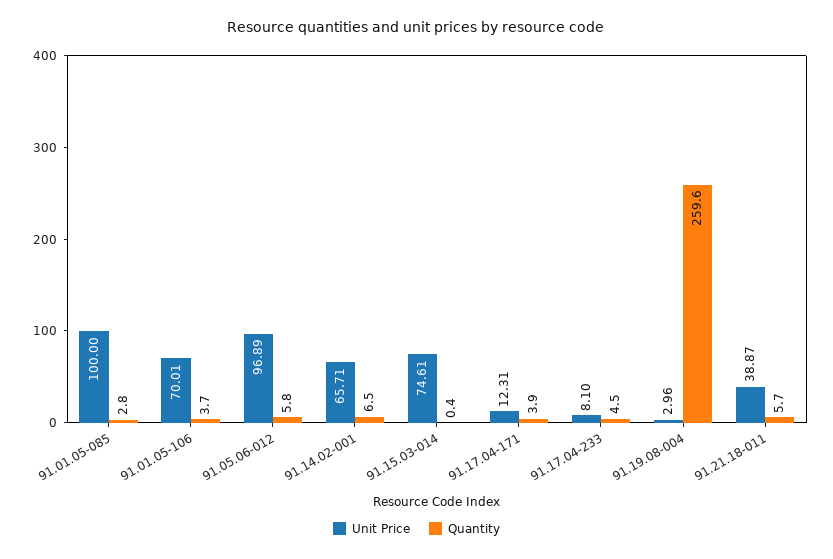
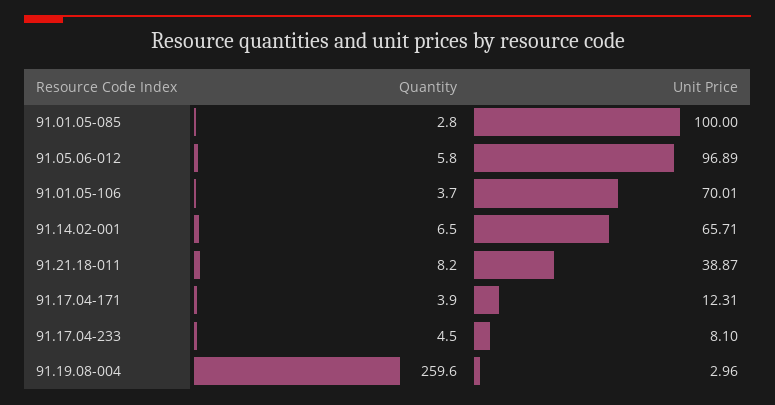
  {
    "Unit Price": {
      "91.01.05-085": 100,
      "91.01.05-106": 70.01,
      "91.05.06-012": 96.89,
      "91.14.02-001": 65.71,
-     "91.15.03-014": 74.61,
      "91.17.04-171": 12.31,
      "91.17.04-233": 8.1,
      "91.19.08-004": 2.96,
      "91.21.18-011": 38.87
    },
    "Quantity": {
      "91.01.05-085": 2.8,
      "91.01.05-106": 3.7,
      "91.05.06-012": 5.8,
      "91.14.02-001": 6.5,
-     "91.15.03-014": 0.4,
      "91.17.04-171": 3.9,
      "91.17.04-233": 4.5,
      "91.19.08-004": 259.6,
-     "91.21.18-011": 5.7
+     "91.21.18-011": 8.2
    }
  }

